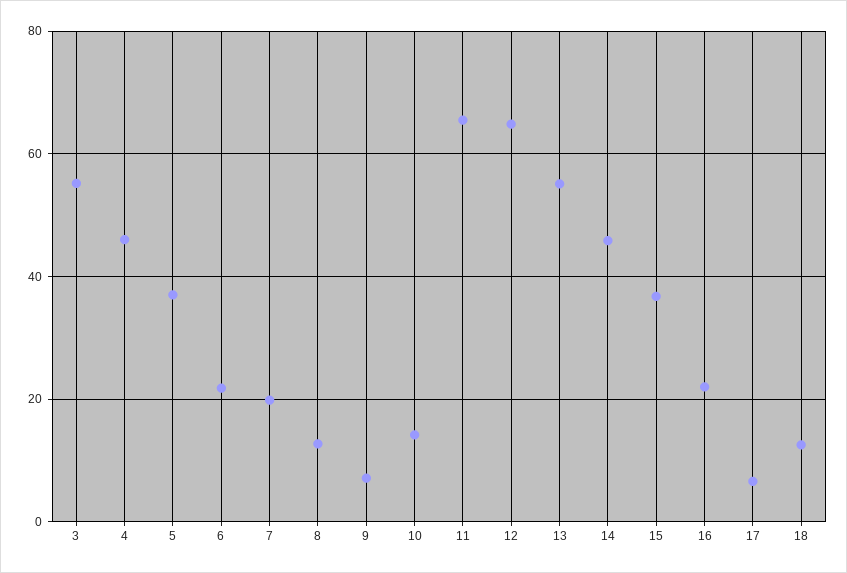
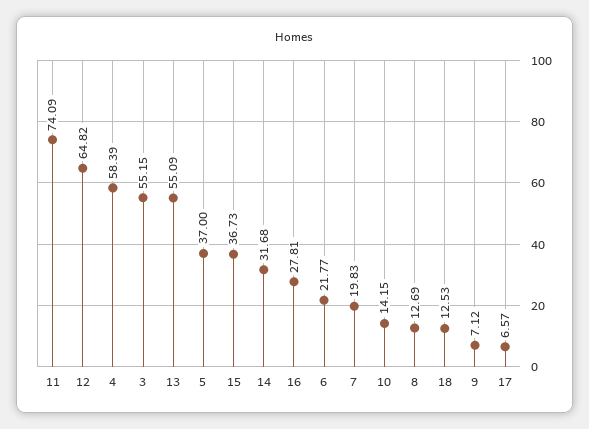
  {
    "3": 55.15,
-   "4": 46,
+   "4": 58.39,
    "5": 37,
    "6": 21.77,
    "7": 19.83,
    "8": 12.69,
    "9": 7.12,
    "10": 14.15,
-   "11": 66,
+   "11": 74.09,
    "12": 64.82,
    "13": 55.09,
-   "14": 46,
+   "14": 31.68,
    "15": 36.73,
-   "16": 22,
+   "16": 27.81,
    "17": 6.57,
    "18": 12.53
  }

